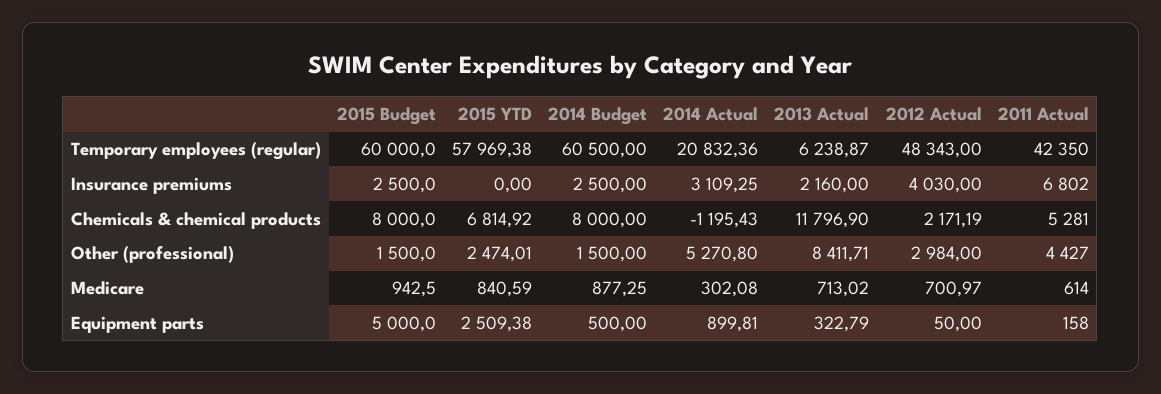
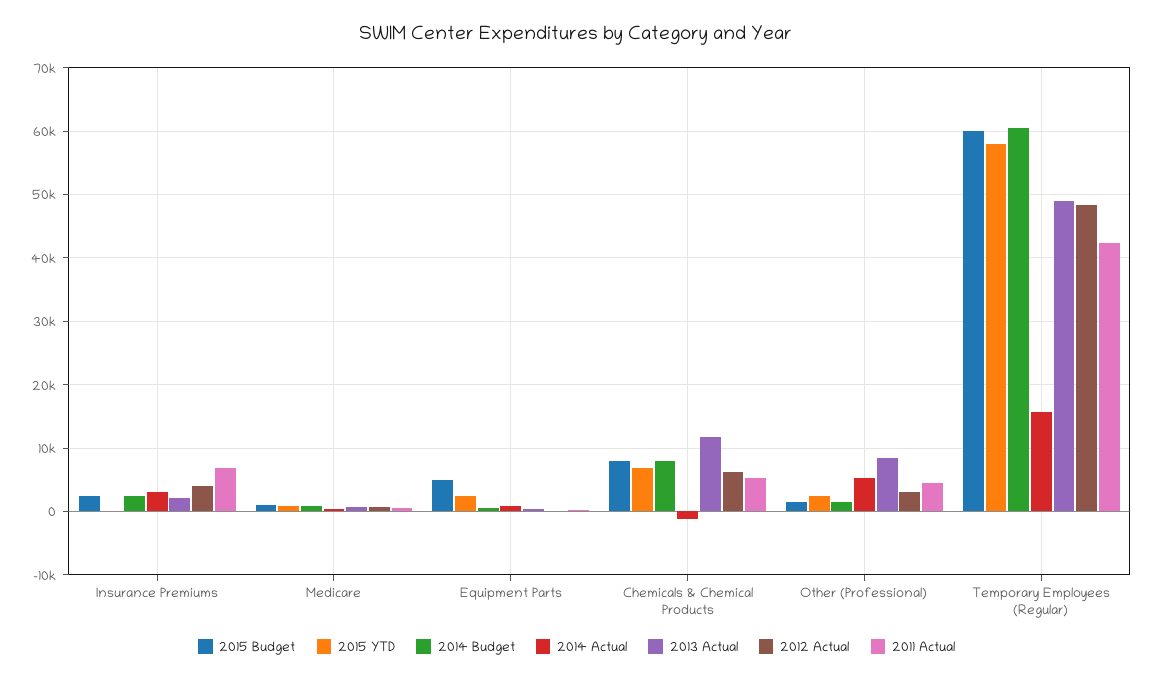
  {
    "2015 Budget": {
      "Temporary employees (regular)": 60000,
      "Insurance premiums": 2500,
      "Chemicals & chemical products": 8000,
      "Other (professional)": 1500,
      "Medicare": 942.5,
      "Equipment parts": 5000
    },
    "2015 YTD": {
      "Temporary employees (regular)": 57969.38,
      "Insurance premiums": 0,
      "Chemicals & chemical products": 6814.92,
      "Other (professional)": 2474.01,
      "Medicare": 840.59,
      "Equipment parts": 2509.38
    },
    "2014 Budget": {
      "Temporary employees (regular)": 60500,
      "Insurance premiums": 2500,
      "Chemicals & chemical products": 8000,
      "Other (professional)": 1500,
      "Medicare": 877.25,
      "Equipment parts": 500
    },
    "2014 Actual": {
-     "Temporary employees (regular)": 20832.36,
+     "Temporary employees (regular)": 16000,
      "Insurance premiums": 3109.25,
      "Chemicals & chemical products": -1195.43,
      "Other (professional)": 5270.8,
      "Medicare": 302.08,
      "Equipment parts": 899.81
    },
    "2013 Actual": {
-     "Temporary employees (regular)": 6238.87,
+     "Temporary employees (regular)": 49000,
      "Insurance premiums": 2160,
      "Chemicals & chemical products": 11796.9,
      "Other (professional)": 8411.71,
      "Medicare": 713.02,
      "Equipment parts": 322.79
    },
    "2012 Actual": {
      "Temporary employees (regular)": 48343,
      "Insurance premiums": 4030,
-     "Chemicals & chemical products": 2171.19,
+     "Chemicals & chemical products": 6000,
      "Other (professional)": 2984,
      "Medicare": 700.97,
      "Equipment parts": 50
    },
    "2011 Actual": {
      "Temporary employees (regular)": 42350,
      "Insurance premiums": 6802,
      "Chemicals & chemical products": 5281,
      "Other (professional)": 4427,
      "Medicare": 614,
      "Equipment parts": 158
    }
  }

